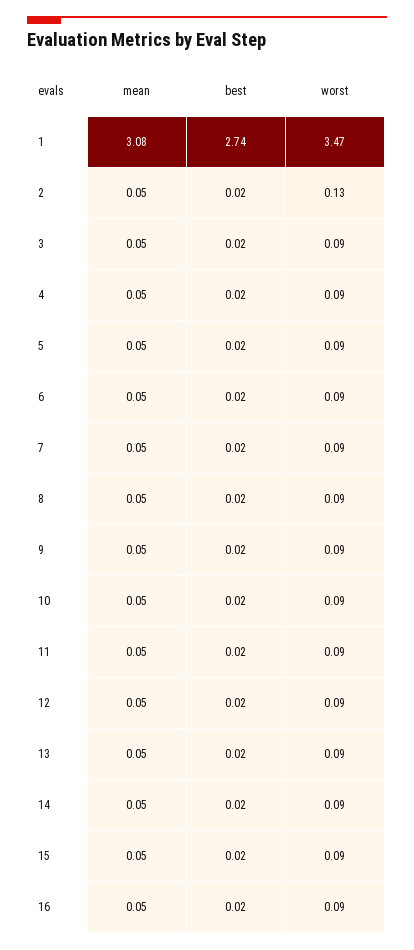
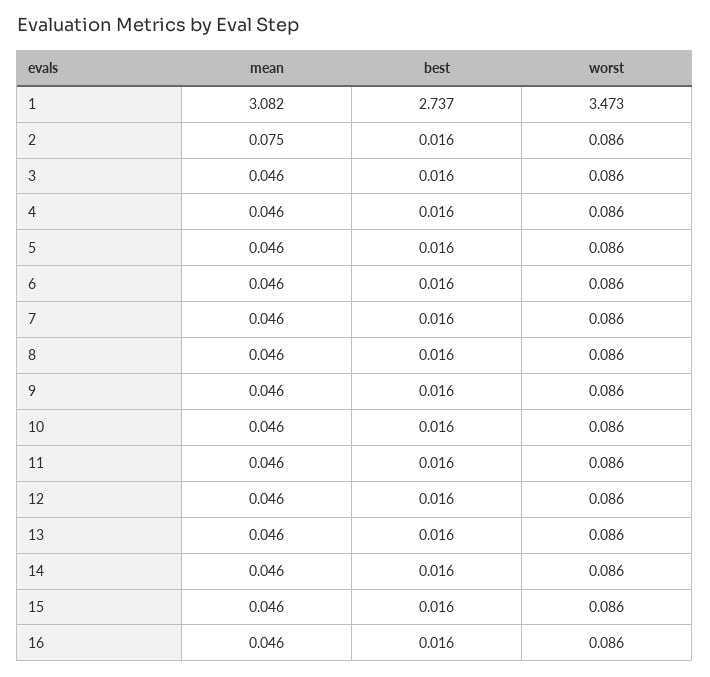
  {
    "mean": {
      "1": 3.082,
-     "2": 0.05,
+     "2": 0.075,
      "3": 0.046,
      "4": 0.046,
      "5": 0.046,
      "6": 0.046,
      "7": 0.046,
      "8": 0.046,
      "9": 0.046,
      "10": 0.046,
      "11": 0.046,
      "12": 0.046,
      "13": 0.046,
      "14": 0.046,
      "15": 0.046,
      "16": 0.046
    },
    "best": {
      "1": 2.737,
      "2": 0.016,
      "3": 0.016,
      "4": 0.016,
      "5": 0.016,
      "6": 0.016,
      "7": 0.016,
      "8": 0.016,
      "9": 0.016,
      "10": 0.016,
      "11": 0.016,
      "12": 0.016,
      "13": 0.016,
      "14": 0.016,
      "15": 0.016,
      "16": 0.016
    },
    "worst": {
      "1": 3.473,
-     "2": 0.13,
+     "2": 0.086,
      "3": 0.086,
      "4": 0.086,
      "5": 0.086,
      "6": 0.086,
      "7": 0.086,
      "8": 0.086,
      "9": 0.086,
      "10": 0.086,
      "11": 0.086,
      "12": 0.086,
      "13": 0.086,
      "14": 0.086,
      "15": 0.086,
      "16": 0.086
    }
  }

